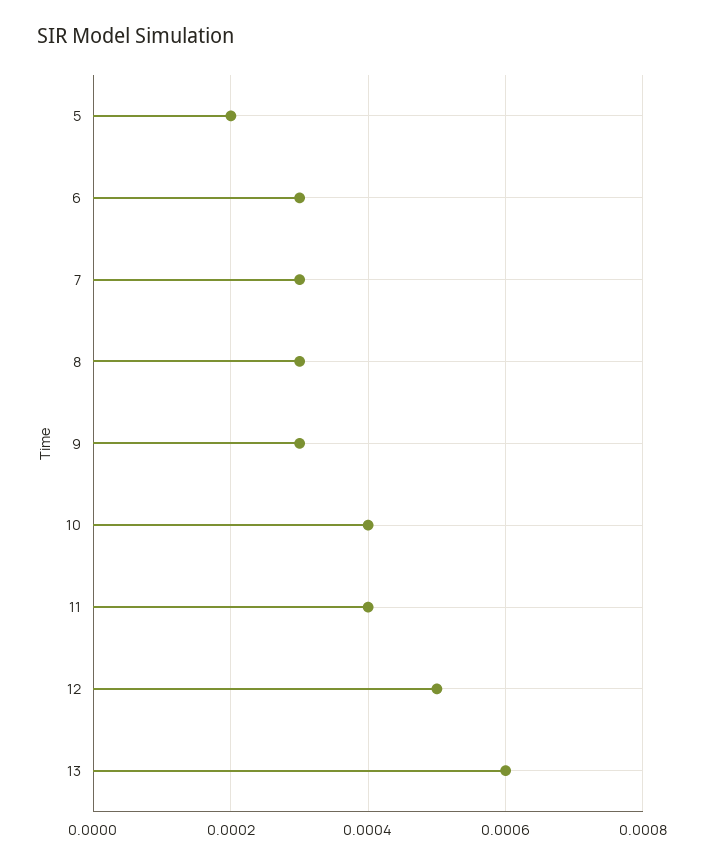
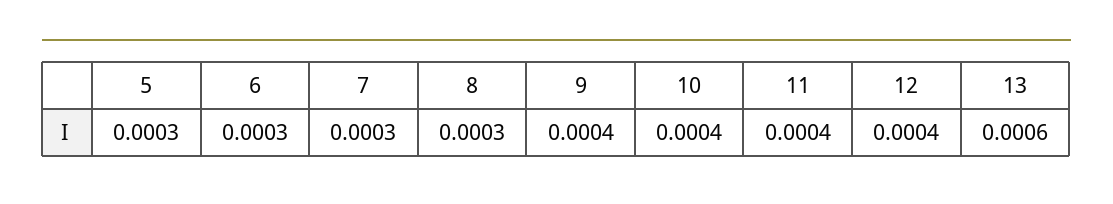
  {
-   "5": 0.0002,
+   "5": 0.0003,
    "6": 0.0003,
    "7": 0.0003,
    "8": 0.0003,
-   "9": 0.0003,
+   "9": 0.0004,
    "10": 0.0004,
    "11": 0.0004,
-   "12": 0.0005,
+   "12": 0.0004,
    "13": 0.0006
  }

